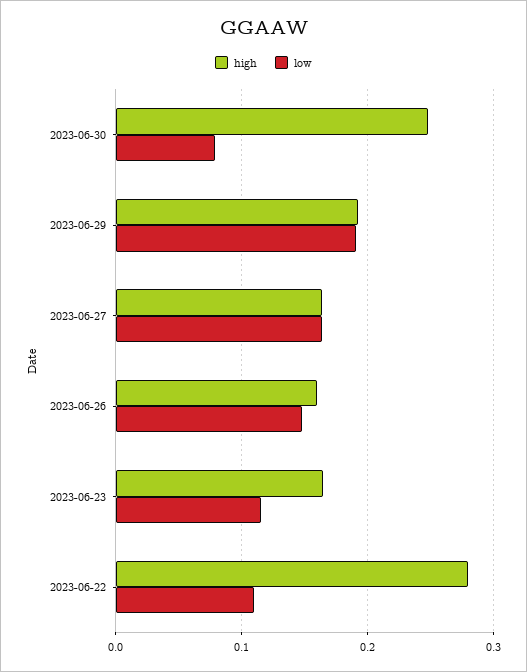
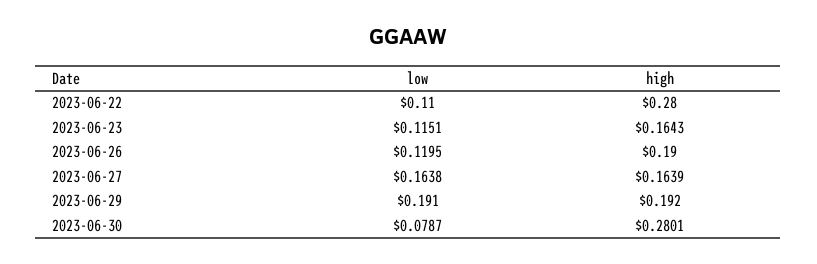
  {
    "high": {
-     "2023-06-30": 0.25,
+     "2023-06-30": 0.2801,
      "2023-06-29": 0.192,
      "2023-06-27": 0.1639,
-     "2023-06-26": 0.16,
+     "2023-06-26": 0.19,
      "2023-06-23": 0.1643,
      "2023-06-22": 0.28
    },
    "low": {
      "2023-06-30": 0.0787,
      "2023-06-29": 0.191,
      "2023-06-27": 0.1638,
-     "2023-06-26": 0.15,
+     "2023-06-26": 0.1195,
      "2023-06-23": 0.1151,
      "2023-06-22": 0.11
    }
  }

